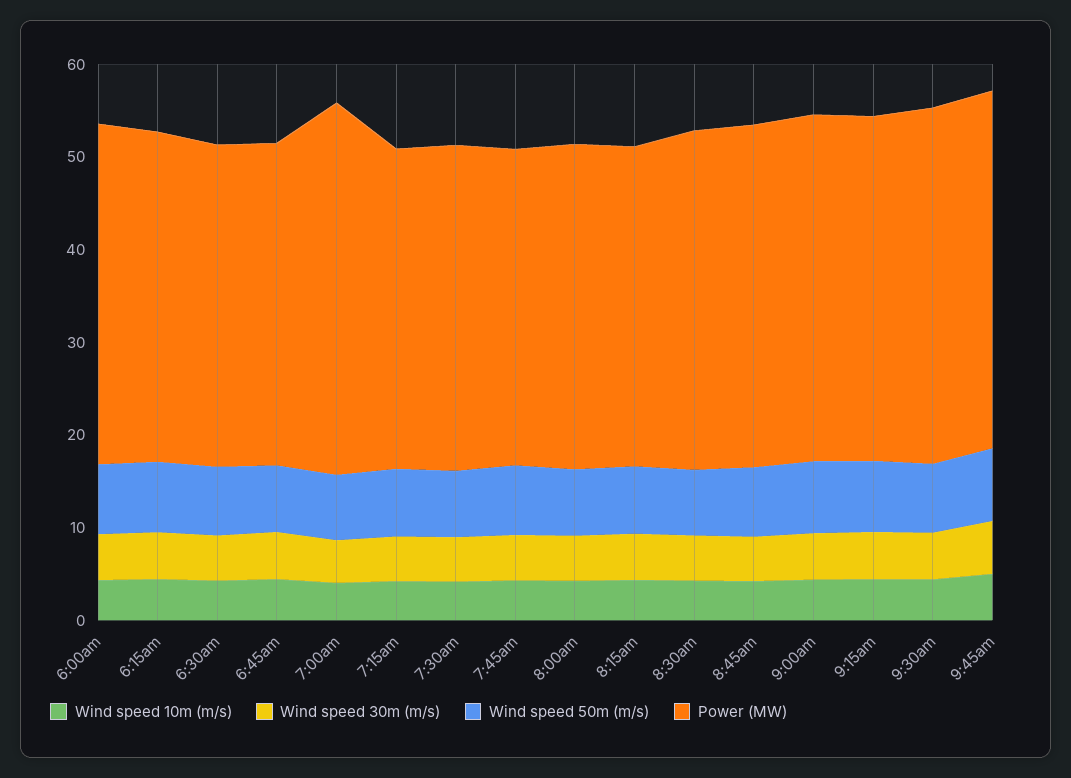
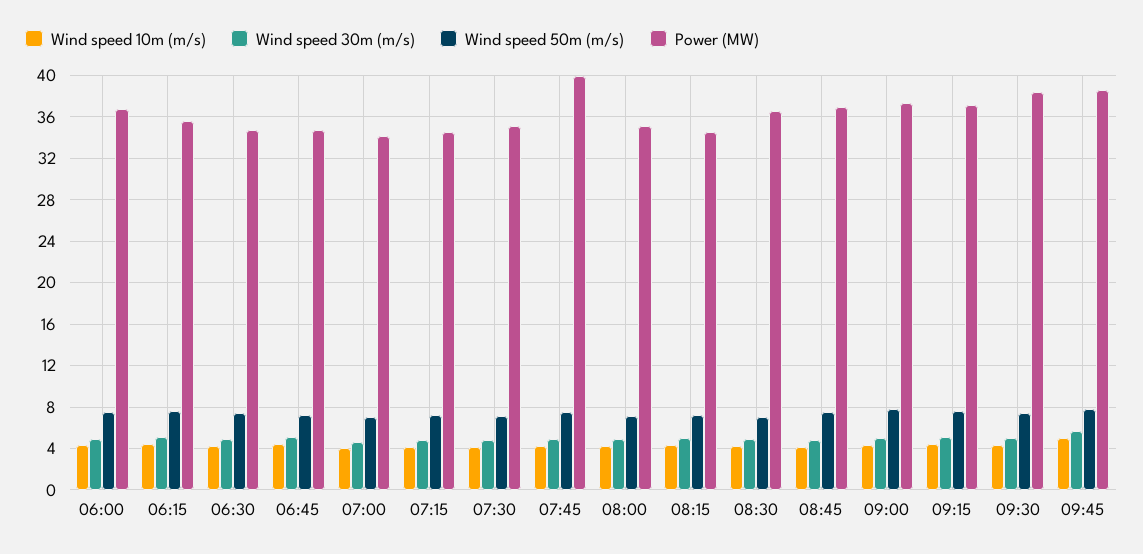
  {
    "Wind speed 10m (m/s)": {
      "6:00am": 4,
      "6:15am": 4,
      "6:30am": 4,
      "6:45am": 4,
      "7:00am": 4,
      "7:15am": 4,
      "7:30am": 4,
      "7:45am": 4,
      "8:00am": 4,
      "8:15am": 4,
      "8:30am": 4,
      "8:45am": 4,
      "9:00am": 4,
      "9:15am": 4,
      "9:30am": 4,
      "9:45am": 5
    },
    "Wind speed 30m (m/s)": {
      "6:00am": 5,
      "6:15am": 5,
      "6:30am": 5,
      "6:45am": 5,
      "7:00am": 5,
      "7:15am": 5,
      "7:30am": 5,
      "7:45am": 5,
      "8:00am": 5,
      "8:15am": 5,
      "8:30am": 5,
      "8:45am": 5,
      "9:00am": 5,
      "9:15am": 5,
      "9:30am": 5,
      "9:45am": 6
    },
    "Wind speed 50m (m/s)": {
      "6:00am": 8,
      "6:15am": 8,
      "6:30am": 7,
      "6:45am": 7,
      "7:00am": 7,
      "7:15am": 7,
      "7:30am": 7,
      "7:45am": 8,
      "8:00am": 7,
      "8:15am": 7,
      "8:30am": 7,
      "8:45am": 8,
      "9:00am": 8,
      "9:15am": 8,
      "9:30am": 7,
      "9:45am": 8
    },
    "Power (MW)": {
      "6:00am": 37,
      "6:15am": 36,
      "6:30am": 35,
      "6:45am": 35,
-     "7:00am": 40,
+     "7:00am": 34,
      "7:15am": 35,
      "7:30am": 35,
-     "7:45am": 34,
+     "7:45am": 40,
      "8:00am": 35,
      "8:15am": 35,
      "8:30am": 37,
      "8:45am": 37,
      "9:00am": 37,
      "9:15am": 37,
      "9:30am": 38,
      "9:45am": 39
    }
  }

